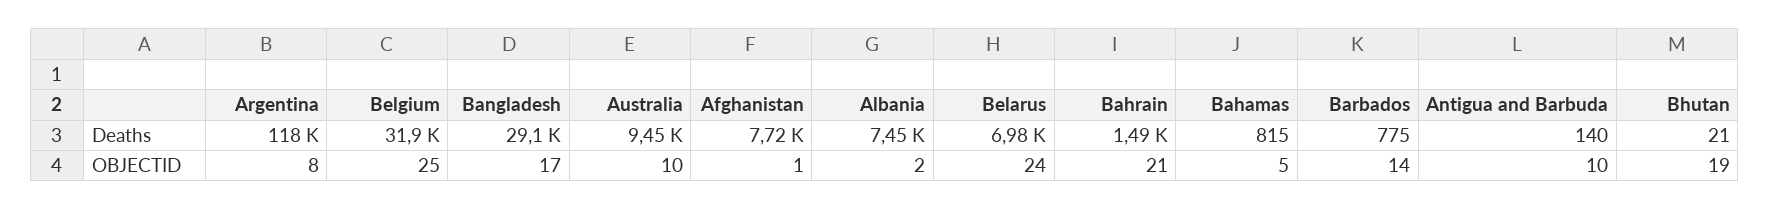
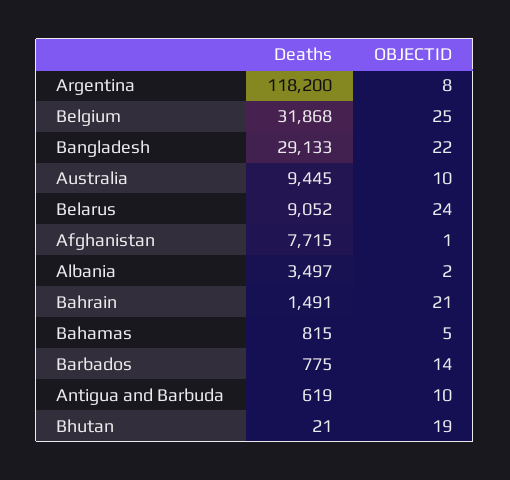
  {
    "Argentina": {
      "Deaths": 118200,
      "OBJECTID": 8
    },
    "Belgium": {
      "Deaths": 31868,
      "OBJECTID": 25
    },
    "Bangladesh": {
      "Deaths": 29133,
-     "OBJECTID": 17
+     "OBJECTID": 22
    },
    "Australia": {
      "Deaths": 9445,
      "OBJECTID": 10
    },
    "Afghanistan": {
      "Deaths": 7715,
      "OBJECTID": 1
    },
    "Albania": {
-     "Deaths": 7450,
+     "Deaths": 3497,
      "OBJECTID": 2
    },
    "Belarus": {
-     "Deaths": 6980,
+     "Deaths": 9052,
      "OBJECTID": 24
    },
    "Bahrain": {
      "Deaths": 1491,
      "OBJECTID": 21
    },
    "Bahamas": {
      "Deaths": 815,
      "OBJECTID": 5
    },
    "Barbados": {
      "Deaths": 775,
      "OBJECTID": 14
    },
    "Antigua and Barbuda": {
-     "Deaths": 140,
+     "Deaths": 619,
      "OBJECTID": 10
    },
    "Bhutan": {
      "Deaths": 21,
      "OBJECTID": 19
    }
  }

